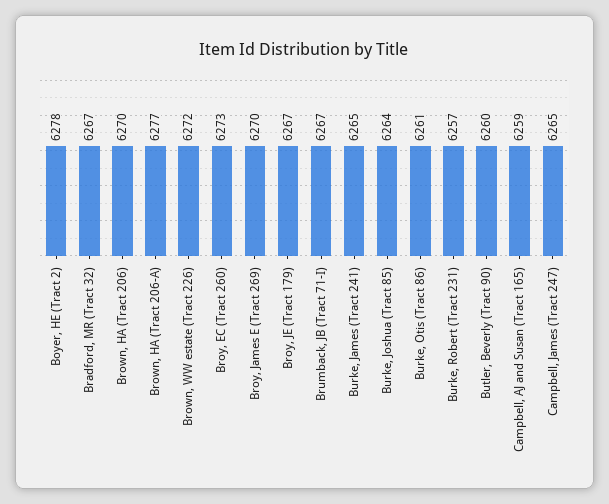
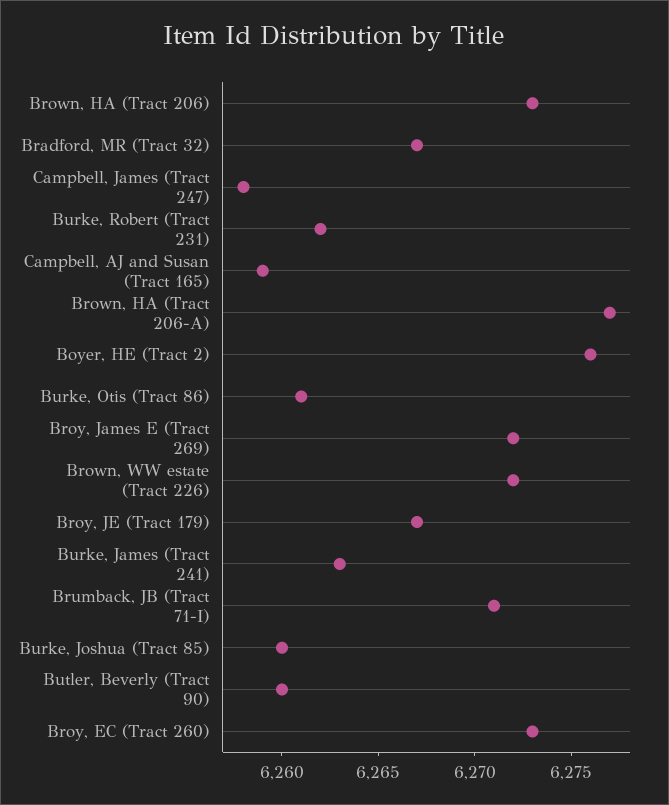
  {
-   "Boyer, HE (Tract 2)": 6278,
+   "Boyer, HE (Tract 2)": 6276,
    "Bradford, MR (Tract 32)": 6267,
-   "Brown, HA (Tract 206)": 6270,
+   "Brown, HA (Tract 206)": 6273,
    "Brown, HA (Tract 206-A)": 6277,
    "Brown, WW estate (Tract 226)": 6272,
    "Broy, EC (Tract 260)": 6273,
-   "Broy, James E (Tract 269)": 6270,
+   "Broy, James E (Tract 269)": 6272,
    "Broy, JE (Tract 179)": 6267,
-   "Brumback, JB (Tract 71-I)": 6267,
+   "Brumback, JB (Tract 71-I)": 6271,
-   "Burke, James (Tract 241)": 6265,
+   "Burke, James (Tract 241)": 6263,
-   "Burke, Joshua (Tract 85)": 6264,
+   "Burke, Joshua (Tract 85)": 6260,
    "Burke, Otis (Tract 86)": 6261,
-   "Burke, Robert (Tract 231)": 6257,
+   "Burke, Robert (Tract 231)": 6262,
    "Butler, Beverly (Tract 90)": 6260,
    "Campbell, AJ and Susan (Tract 165)": 6259,
-   "Campbell, James (Tract 247)": 6265
+   "Campbell, James (Tract 247)": 6258
  }

